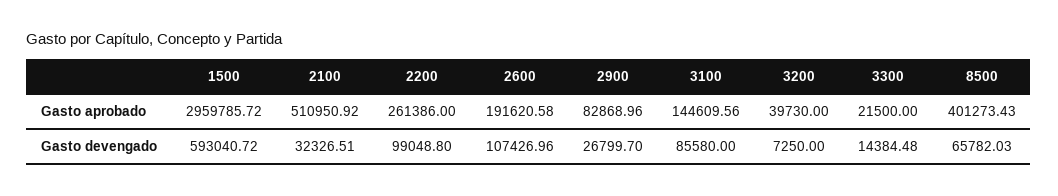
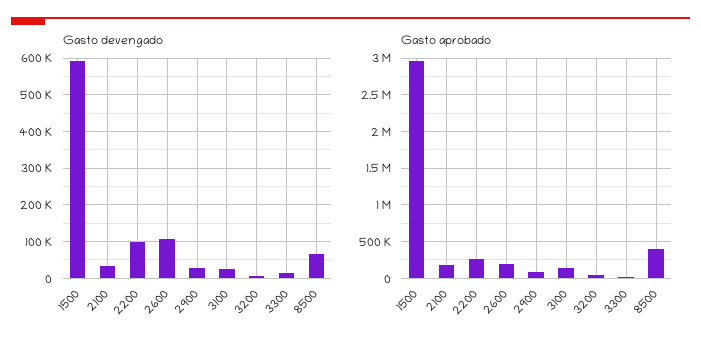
  {
    "Gasto aprobado": {
      "1500": 2959785.72,
-     "2100": 510950.92,
+     "2100": 200000,
      "2200": 261386,
      "2600": 191620.58,
      "2900": 82868.96,
      "3100": 144609.56,
      "3200": 39730,
      "3300": 21500,
      "8500": 401273.43
    },
    "Gasto devengado": {
      "1500": 593040.72,
      "2100": 32326.51,
      "2200": 99048.8,
      "2600": 107426.96,
      "2900": 26799.7,
-     "3100": 85580,
+     "3100": 20000,
      "3200": 7250,
      "3300": 14384.48,
      "8500": 65782.03
    }
  }

